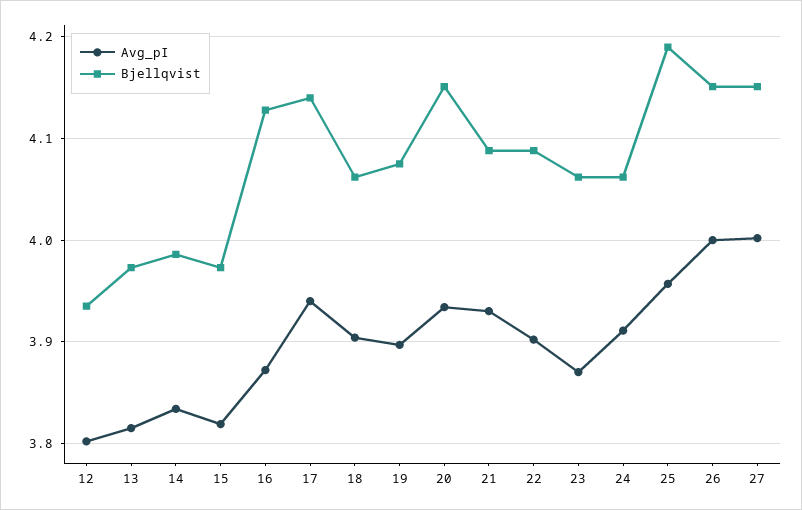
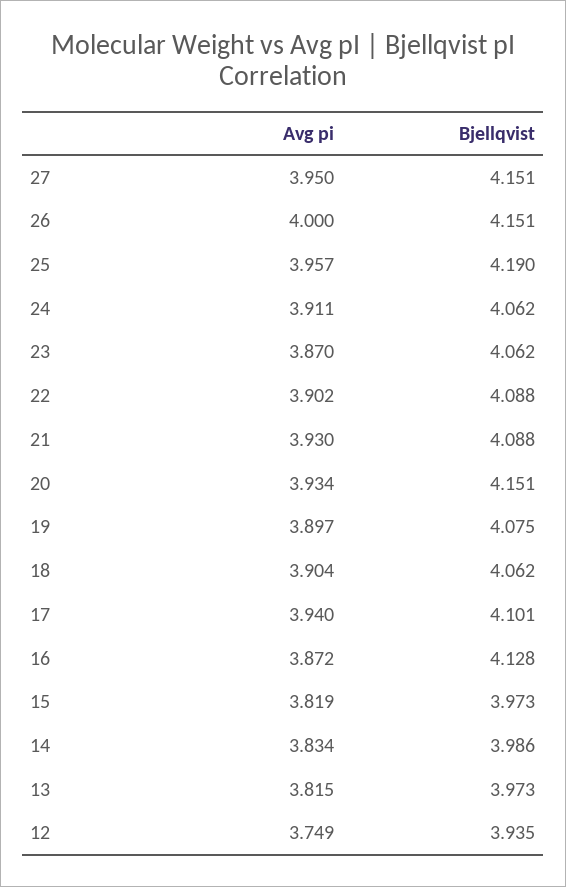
  {
    "Avg_pI": {
-     "12": 3.8,
+     "12": 3.749,
      "13": 3.815,
      "14": 3.834,
      "15": 3.819,
      "16": 3.872,
      "17": 3.94,
      "18": 3.904,
      "19": 3.897,
      "20": 3.934,
      "21": 3.93,
      "22": 3.902,
      "23": 3.87,
      "24": 3.911,
      "25": 3.957,
      "26": 4,
-     "27": 4
+     "27": 3.95
    },
    "Bjellqvist": {
      "12": 3.935,
      "13": 3.973,
      "14": 3.986,
      "15": 3.973,
      "16": 4.128,
-     "17": 4.14,
+     "17": 4.101,
      "18": 4.062,
      "19": 4.075,
      "20": 4.151,
      "21": 4.088,
      "22": 4.088,
      "23": 4.062,
      "24": 4.062,
      "25": 4.19,
      "26": 4.151,
      "27": 4.151
    }
  }

